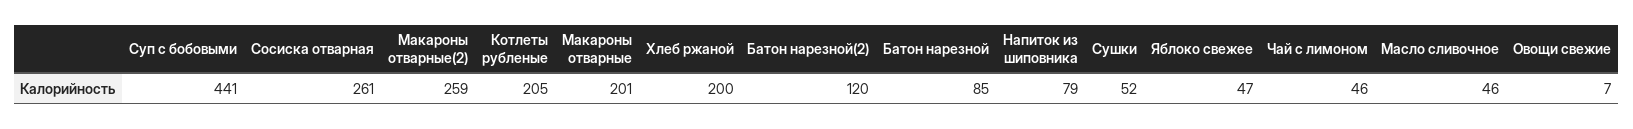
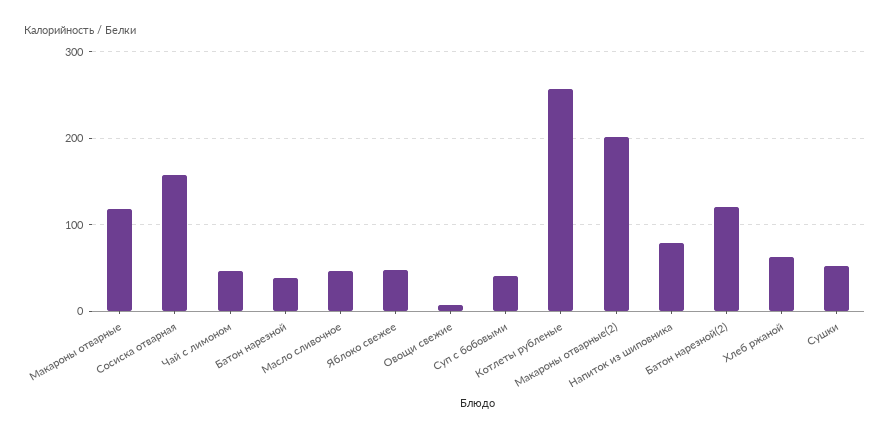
  {
-   "Суп с бобовыми": 441,
+   "Суп с бобовыми": 40,
-   "Сосиска отварная": 261,
+   "Сосиска отварная": 160,
-   "Макароны отварные(2)": 259,
+   "Макароны отварные(2)": 200,
-   "Котлеты рубленые": 205,
+   "Котлеты рубленые": 260,
-   "Макароны отварные": 201,
+   "Макароны отварные": 120,
-   "Хлеб ржаной": 200,
+   "Хлеб ржаной": 60,
    "Батон нарезной(2)": 120,
-   "Батон нарезной": 85,
+   "Батон нарезной": 40,
    "Напиток из шиповника": 79,
    "Сушки": 52,
    "Яблоко свежее": 47,
    "Чай с лимоном": 46,
    "Масло сливочное": 46,
    "Овощи свежие": 7
  }

